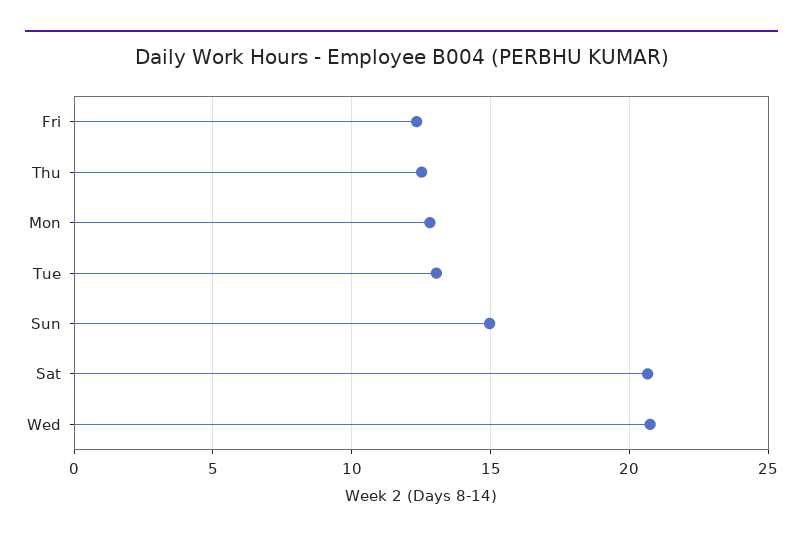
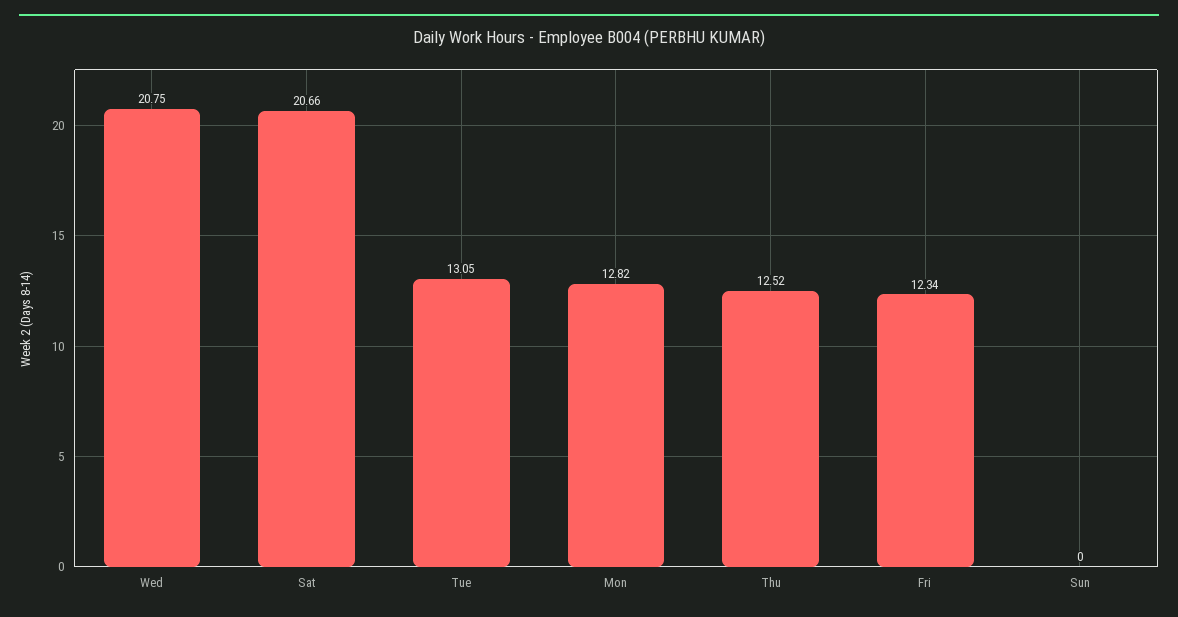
  {
    "Fri": 12.34,
    "Thu": 12.52,
    "Mon": 12.82,
    "Tue": 13.05,
-   "Sun": 15,
+   "Sun": 0,
    "Sat": 20.66,
    "Wed": 20.75
  }

